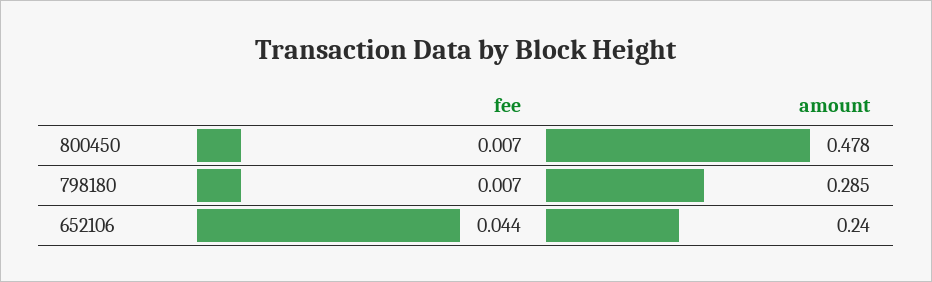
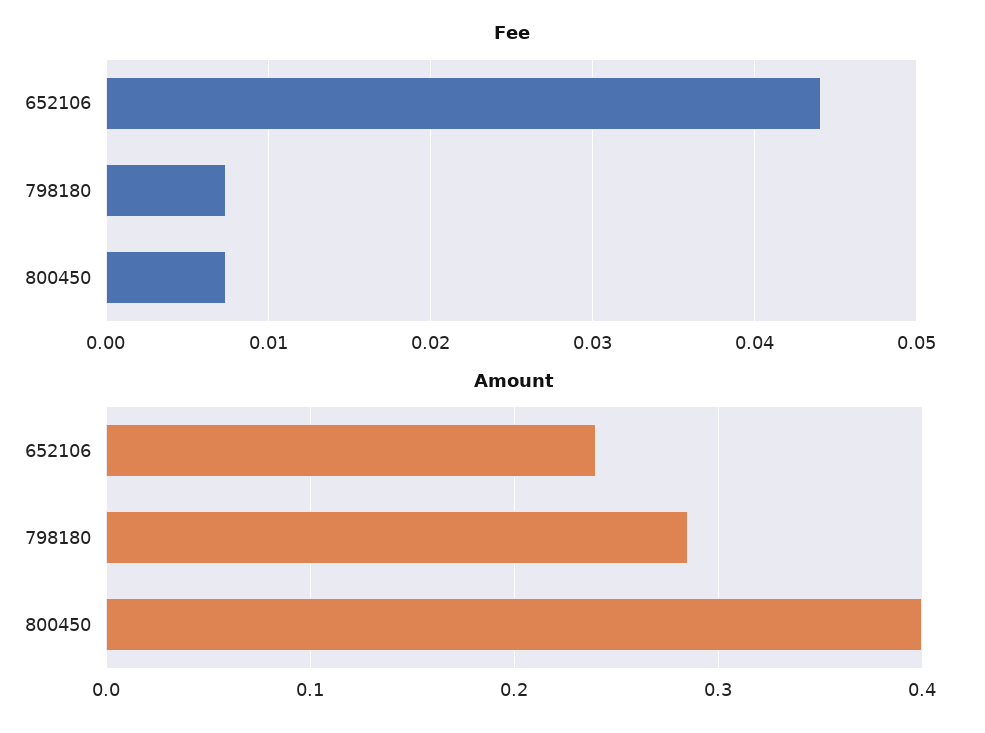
  {
    "fee": {
      "800450": 0.007,
      "798180": 0.007,
      "652106": 0.044
    },
    "amount": {
-     "800450": 0.478,
+     "800450": 0.4,
      "798180": 0.285,
      "652106": 0.24
    }
  }

